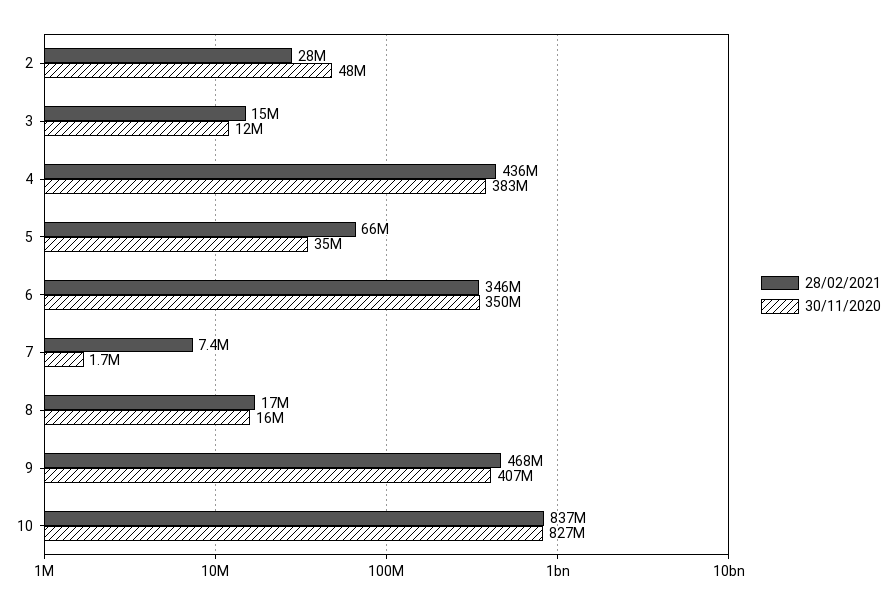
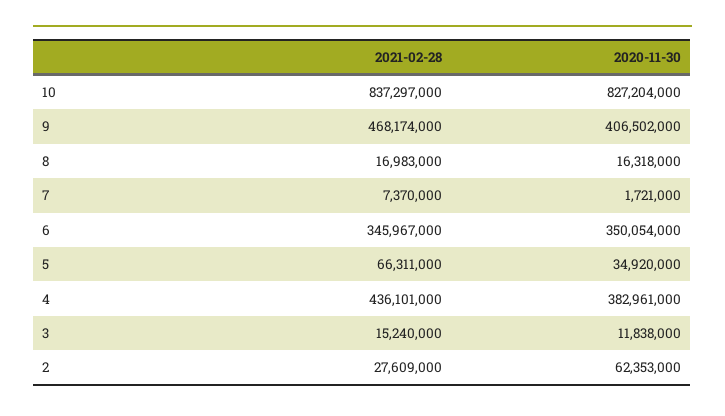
  {
    "28/02/2021": {
      "2": 27609000,
      "3": 15240000,
      "4": 436101000,
      "5": 66311000,
      "6": 345967000,
      "7": 7370000,
      "8": 16983000,
      "9": 468174000,
      "10": 837297000
    },
    "30/11/2020": {
-     "2": 48000000,
+     "2": 62353000,
      "3": 11838000,
      "4": 382961000,
      "5": 34920000,
      "6": 350054000,
      "7": 1721000,
      "8": 16318000,
      "9": 406502000,
      "10": 827204000
    }
  }

